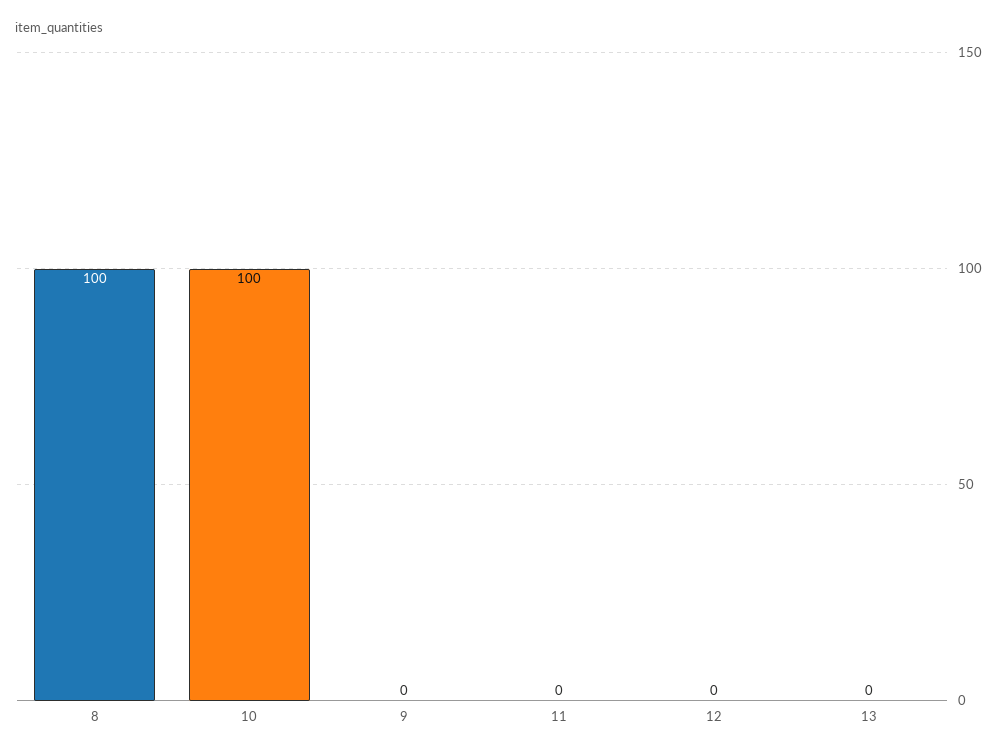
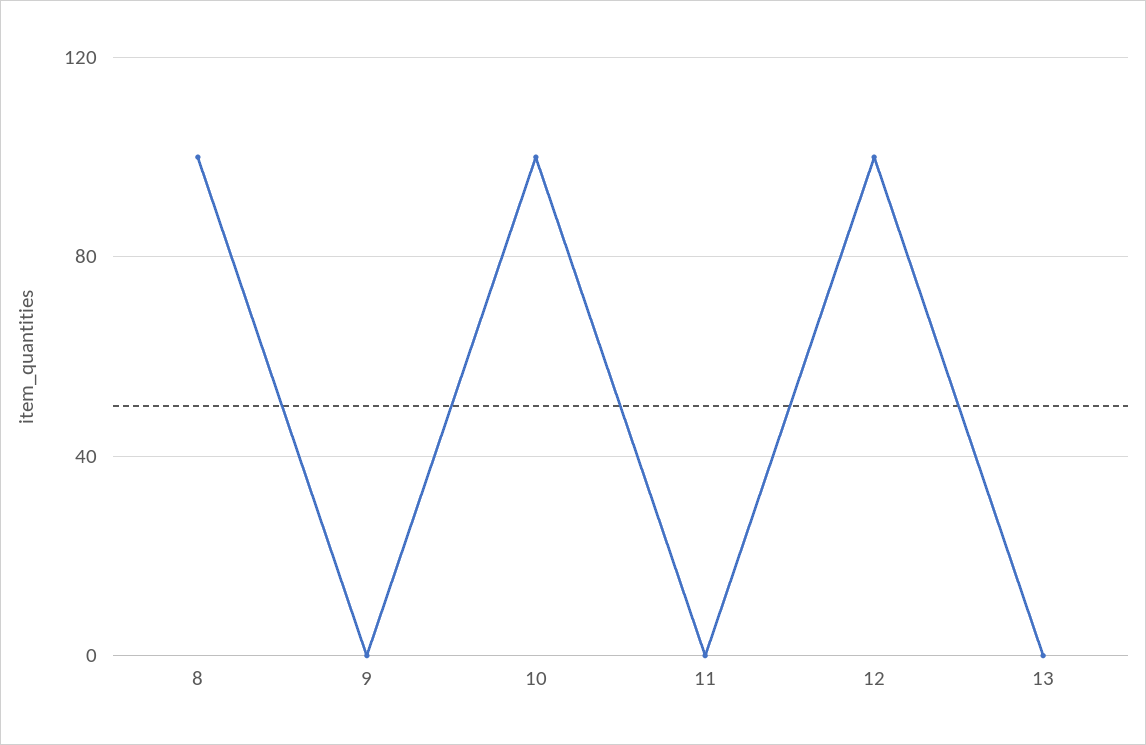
  {
    "8": 100,
    "10": 100,
    "9": 0,
    "11": 0,
-   "12": 0,
+   "12": 100,
    "13": 0
  }

